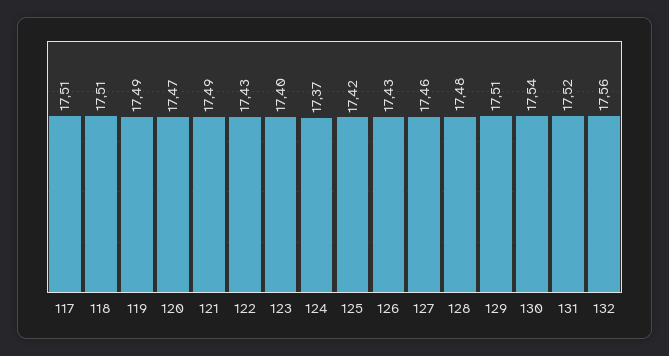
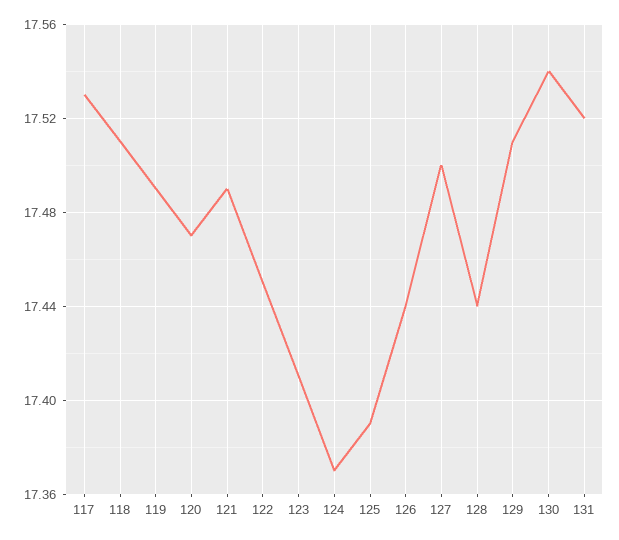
  {
-   "117": 17.51,
+   "117": 17.53,
    "118": 17.51,
    "119": 17.49,
    "120": 17.47,
    "121": 17.49,
-   "122": 17.43,
+   "122": 17.45,
-   "123": 17.4,
+   "123": 17.41,
    "124": 17.37,
-   "125": 17.42,
+   "125": 17.39,
-   "126": 17.43,
+   "126": 17.44,
-   "127": 17.46,
+   "127": 17.5,
-   "128": 17.48,
+   "128": 17.44,
    "129": 17.51,
    "130": 17.54,
-   "131": 17.52,
+   "131": 17.52
-   "132": 17.56
  }

